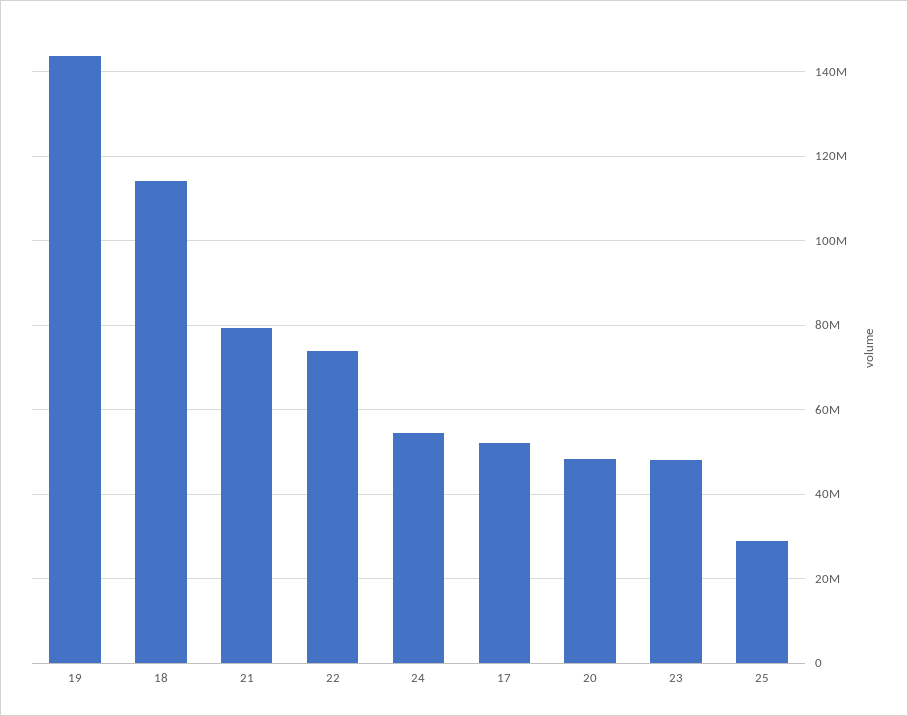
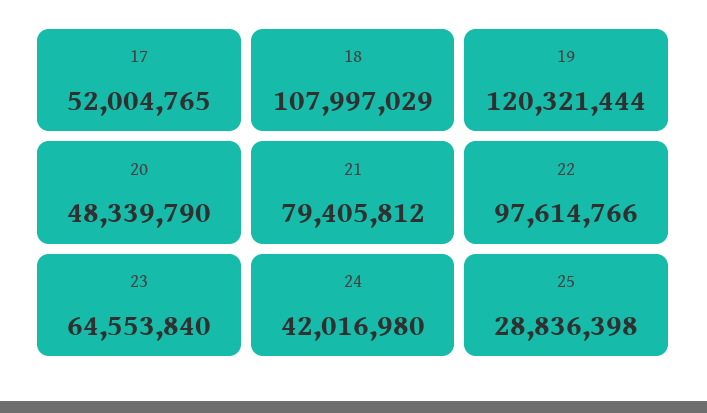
  {
-   "19": 144000000,
+   "19": 120321444,
-   "18": 114000000,
+   "18": 107997029,
    "21": 79405812,
-   "22": 74000000,
+   "22": 97614766,
-   "24": 54000000,
+   "24": 42016980,
    "17": 52004765,
    "20": 48339790,
-   "23": 48000000,
+   "23": 64553840,
    "25": 28836398
  }

